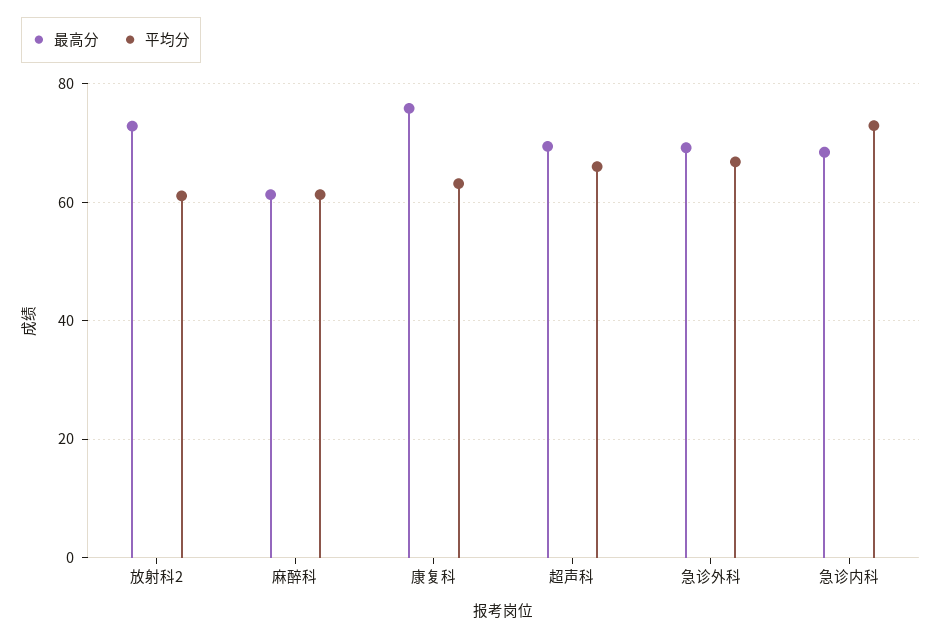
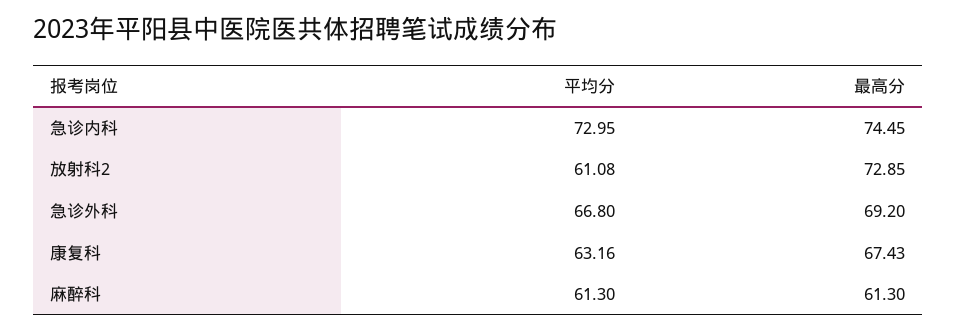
  {
    "最高分": {
      "放射科2": 72.85,
      "麻醉科": 61.3,
-     "康复科": 76,
+     "康复科": 67.43,
-     "超声科": 70,
      "急诊外科": 69.2,
-     "急诊内科": 68
+     "急诊内科": 74.45
    },
    "平均分": {
      "放射科2": 61.08,
      "麻醉科": 61.3,
      "康复科": 63.16,
-     "超声科": 66,
      "急诊外科": 66.8,
      "急诊内科": 72.95
    }
  }

